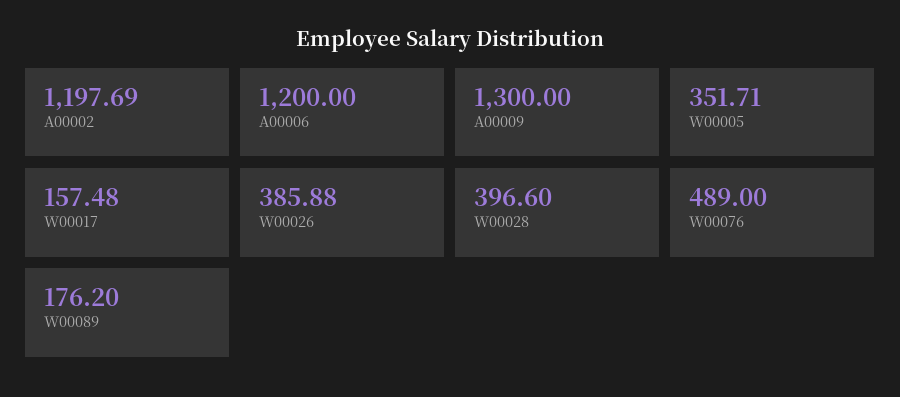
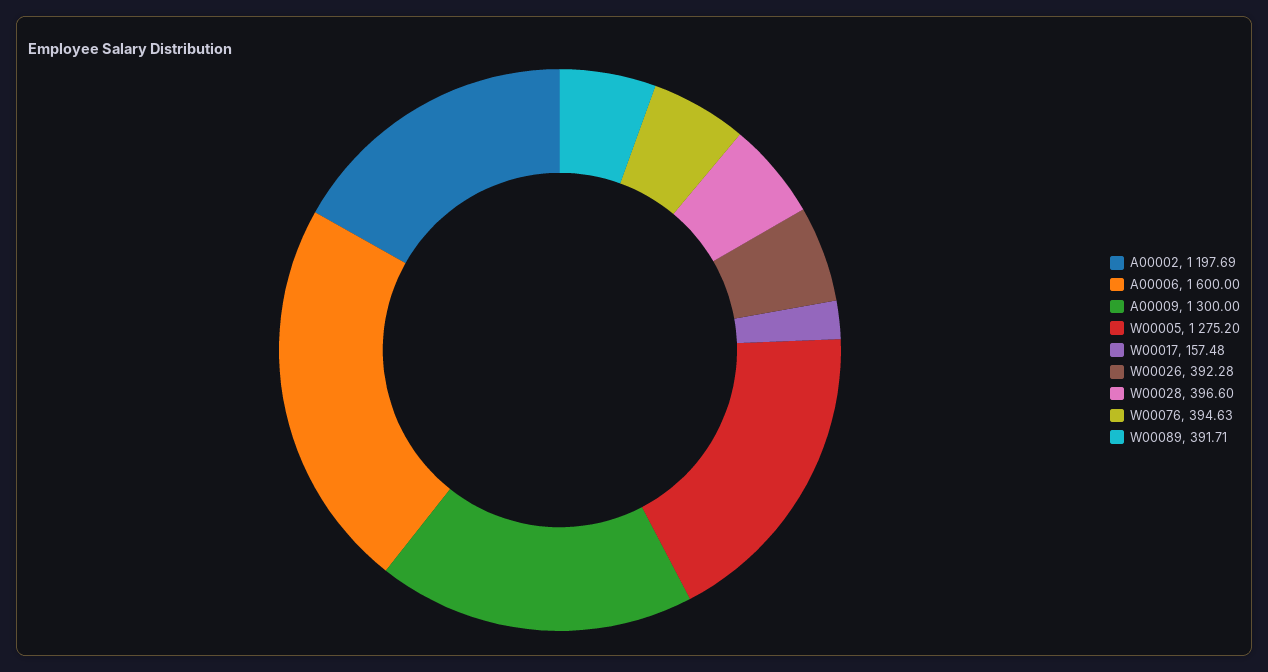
  {
    "A00002": 1197.69,
-   "A00006": 1200,
+   "A00006": 1600,
    "A00009": 1300,
-   "W00005": 351.71,
+   "W00005": 1275.2,
    "W00017": 157.48,
-   "W00026": 385.88,
+   "W00026": 392.28,
    "W00028": 396.6,
-   "W00076": 489,
+   "W00076": 394.63,
-   "W00089": 176.2
+   "W00089": 391.71
  }

